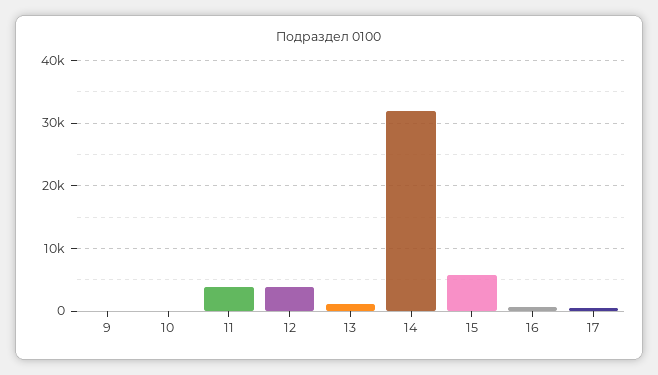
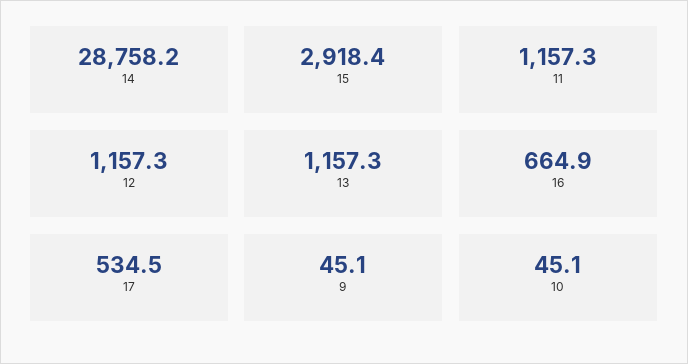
  {
    "9": 45.1,
    "10": 45.1,
-   "11": 4000,
+   "11": 1157.3,
-   "12": 4000,
+   "12": 1157.3,
    "13": 1157.3,
-   "14": 32000,
+   "14": 28758.2,
-   "15": 6000,
+   "15": 2918.4,
    "16": 664.9,
    "17": 534.5
  }

